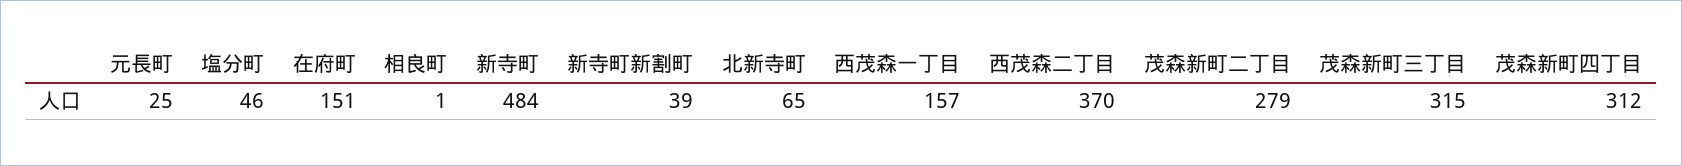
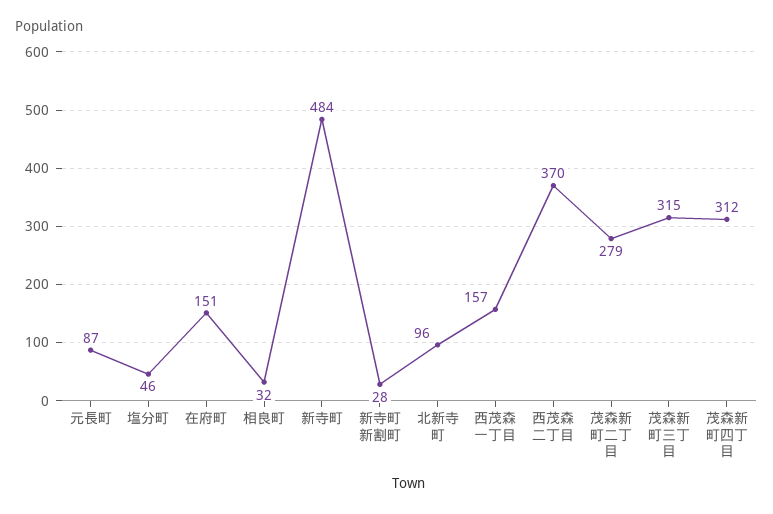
  {
-   "元長町": 25,
+   "元長町": 87,
    "塩分町": 46,
    "在府町": 151,
-   "相良町": 1,
+   "相良町": 32,
    "新寺町": 484,
-   "新寺町新割町": 39,
+   "新寺町新割町": 28,
-   "北新寺町": 65,
+   "北新寺町": 96,
    "西茂森一丁目": 157,
    "西茂森二丁目": 370,
    "茂森新町二丁目": 279,
    "茂森新町三丁目": 315,
    "茂森新町四丁目": 312
  }

